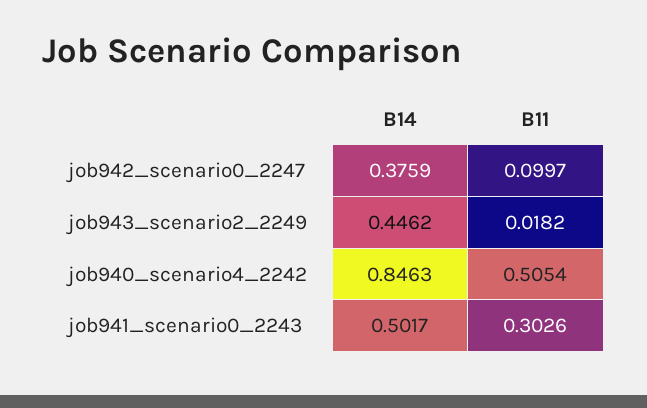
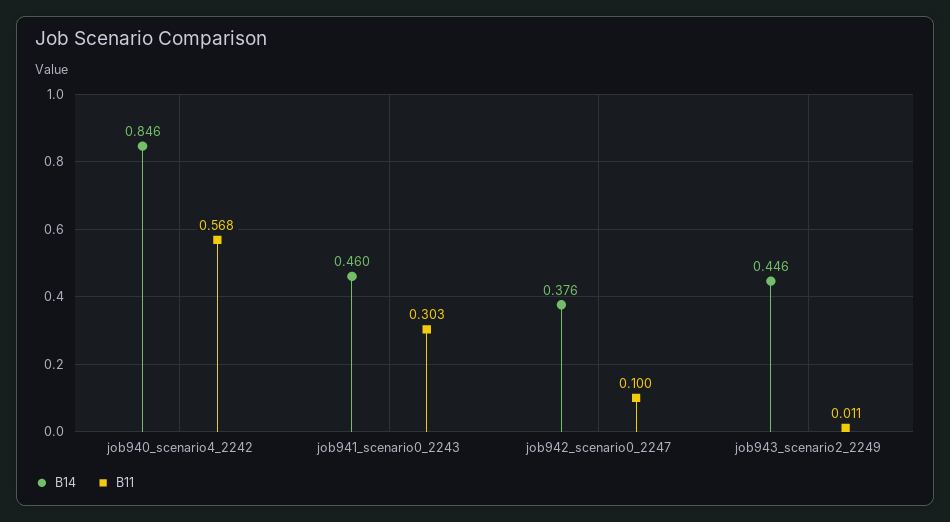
  {
    "B14": {
      "job942_scenario0_2247": 0.3759,
      "job943_scenario2_2249": 0.4462,
      "job940_scenario4_2242": 0.8463,
-     "job941_scenario0_2243": 0.5017
+     "job941_scenario0_2243": 0.46
    },
    "B11": {
      "job942_scenario0_2247": 0.0997,
-     "job943_scenario2_2249": 0.0182,
+     "job943_scenario2_2249": 0.011,
-     "job940_scenario4_2242": 0.5054,
+     "job940_scenario4_2242": 0.568,
      "job941_scenario0_2243": 0.3026
    }
  }

